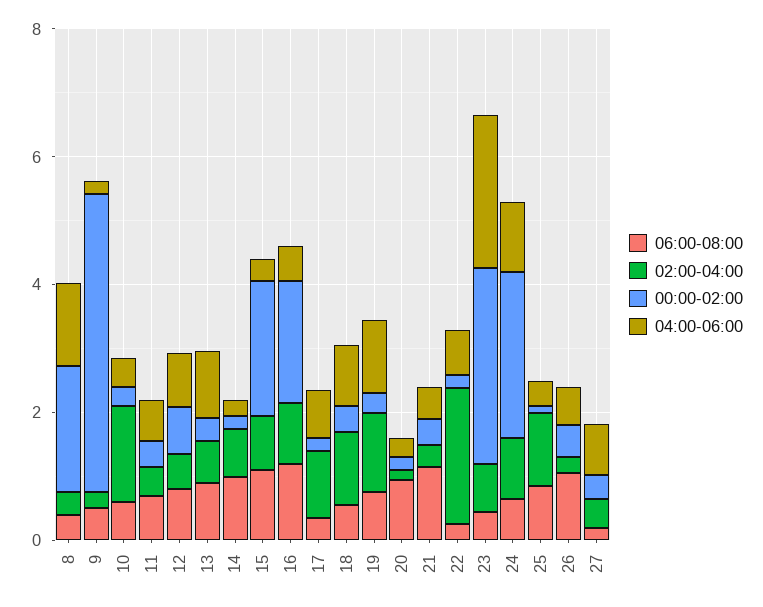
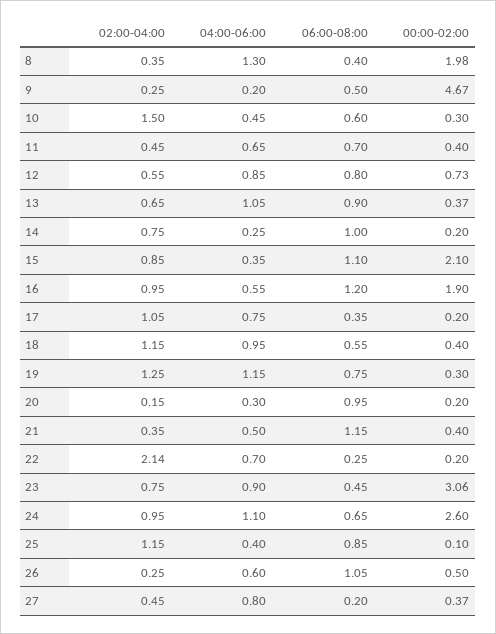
  {
    "06:00-08:00": {
      "8": 0.4,
      "9": 0.5,
      "10": 0.6,
      "11": 0.7,
      "12": 0.8,
      "13": 0.9,
      "14": 1,
      "15": 1.1,
      "16": 1.2,
      "17": 0.35,
      "18": 0.55,
      "19": 0.75,
      "20": 0.95,
      "21": 1.15,
      "22": 0.25,
      "23": 0.45,
      "24": 0.65,
      "25": 0.85,
      "26": 1.05,
      "27": 0.2
    },
    "02:00-04:00": {
      "8": 0.35,
      "9": 0.25,
      "10": 1.5,
      "11": 0.45,
      "12": 0.55,
      "13": 0.65,
      "14": 0.75,
      "15": 0.85,
      "16": 0.95,
      "17": 1.05,
      "18": 1.15,
      "19": 1.25,
      "20": 0.15,
      "21": 0.35,
      "22": 2.14,
      "23": 0.75,
      "24": 0.95,
      "25": 1.15,
      "26": 0.25,
      "27": 0.45
    },
    "00:00-02:00": {
      "8": 1.98,
      "9": 4.67,
      "10": 0.3,
      "11": 0.4,
      "12": 0.73,
      "13": 0.37,
      "14": 0.2,
      "15": 2.1,
      "16": 1.9,
      "17": 0.2,
      "18": 0.4,
      "19": 0.3,
      "20": 0.2,
      "21": 0.4,
      "22": 0.2,
      "23": 3.06,
      "24": 2.6,
      "25": 0.1,
      "26": 0.5,
      "27": 0.37
    },
    "04:00-06:00": {
      "8": 1.3,
      "9": 0.2,
      "10": 0.45,
      "11": 0.65,
      "12": 0.85,
      "13": 1.05,
      "14": 0.25,
      "15": 0.35,
      "16": 0.55,
      "17": 0.75,
      "18": 0.95,
      "19": 1.15,
      "20": 0.3,
      "21": 0.5,
      "22": 0.7,
-     "23": 2.5,
+     "23": 0.9,
      "24": 1.1,
      "25": 0.4,
      "26": 0.6,
      "27": 0.8
    }
  }

